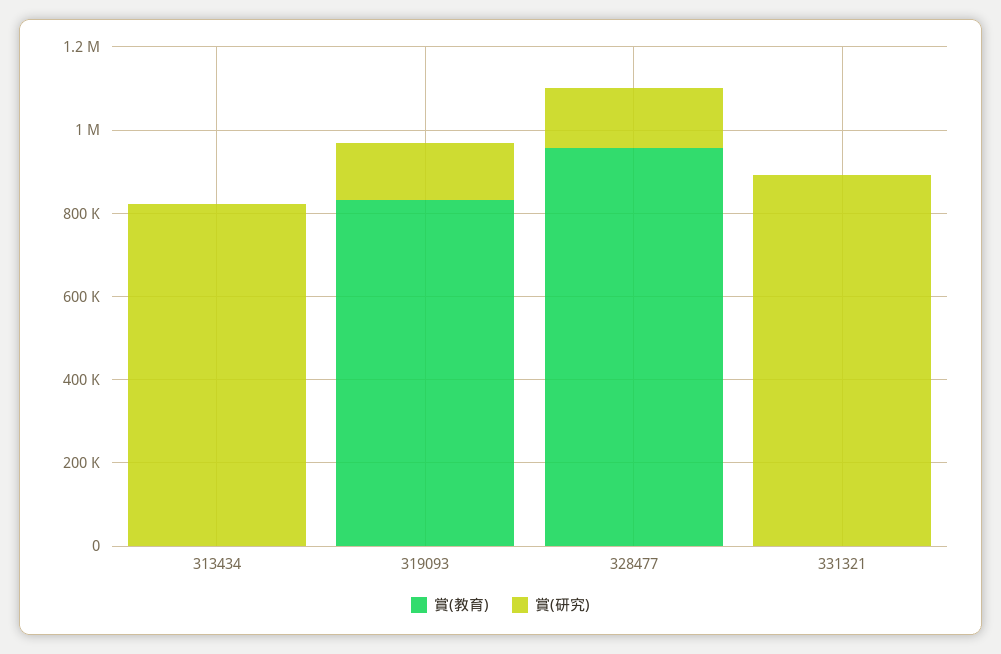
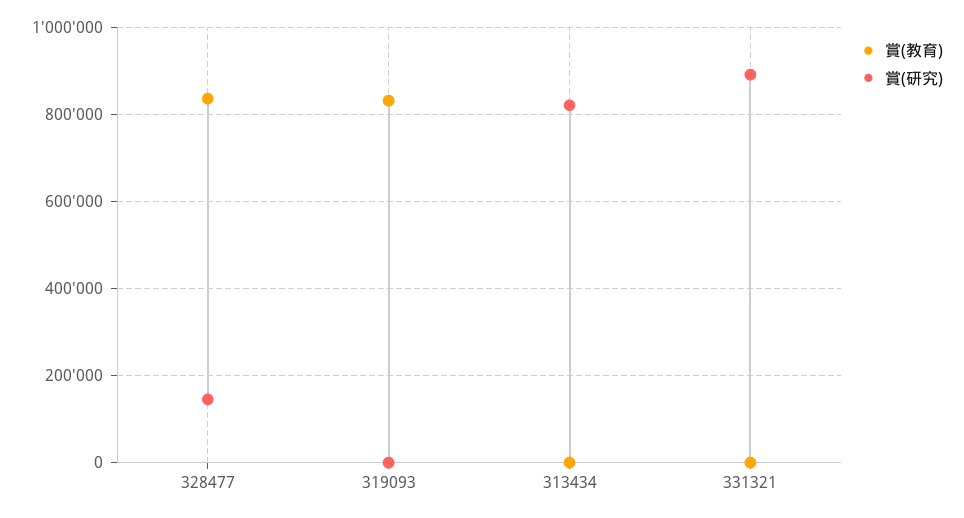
  {
    "賞(教育)": {
      "313434": 0,
      "319093": 840000,
-     "328477": 950000,
+     "328477": 840000,
      "331321": 0
    },
    "賞(研究)": {
      "313434": 820000,
-     "319093": 150000,
+     "319093": 0,
      "328477": 140000,
      "331321": 900000
    }
  }

